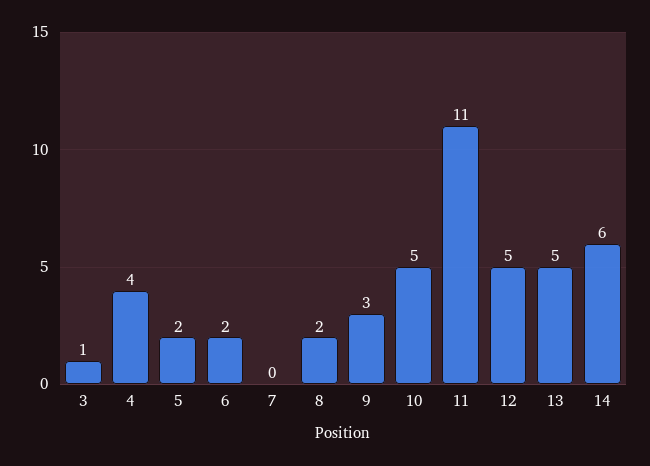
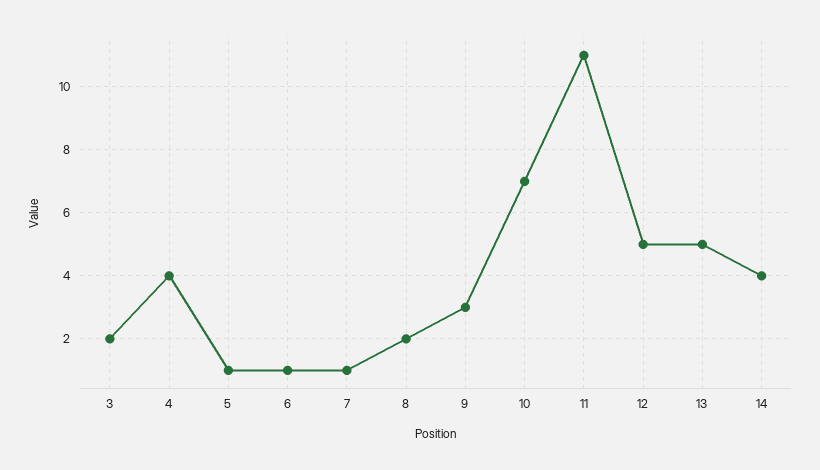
  {
-   "3": 1,
+   "3": 2,
    "4": 4,
-   "5": 2,
+   "5": 1,
-   "6": 2,
+   "6": 1,
-   "7": 0,
+   "7": 1,
    "8": 2,
    "9": 3,
-   "10": 5,
+   "10": 7,
    "11": 11,
    "12": 5,
    "13": 5,
-   "14": 6
+   "14": 4
  }

